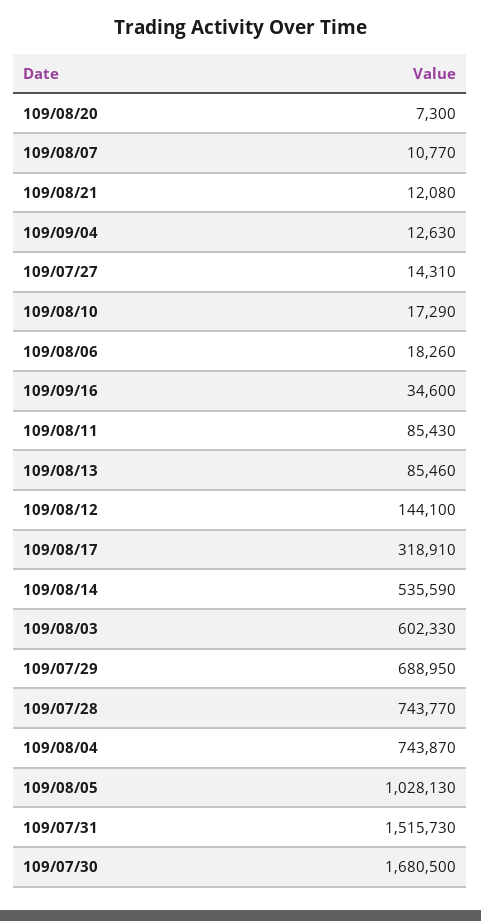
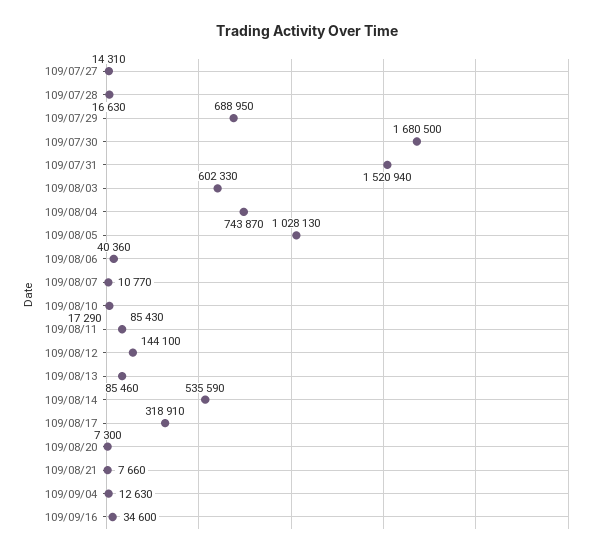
  {
    "109/08/20": 7300,
    "109/08/07": 10770,
-   "109/08/21": 12080,
+   "109/08/21": 7660,
    "109/09/04": 12630,
    "109/07/27": 14310,
    "109/08/10": 17290,
-   "109/08/06": 18260,
+   "109/08/06": 40360,
    "109/09/16": 34600,
    "109/08/11": 85430,
    "109/08/13": 85460,
    "109/08/12": 144100,
    "109/08/17": 318910,
    "109/08/14": 535590,
    "109/08/03": 602330,
    "109/07/29": 688950,
-   "109/07/28": 743770,
+   "109/07/28": 16630,
    "109/08/04": 743870,
    "109/08/05": 1028130,
-   "109/07/31": 1515730,
+   "109/07/31": 1520940,
    "109/07/30": 1680500
  }

